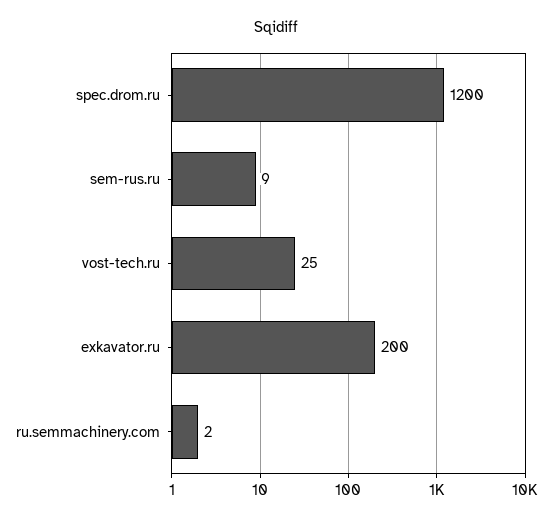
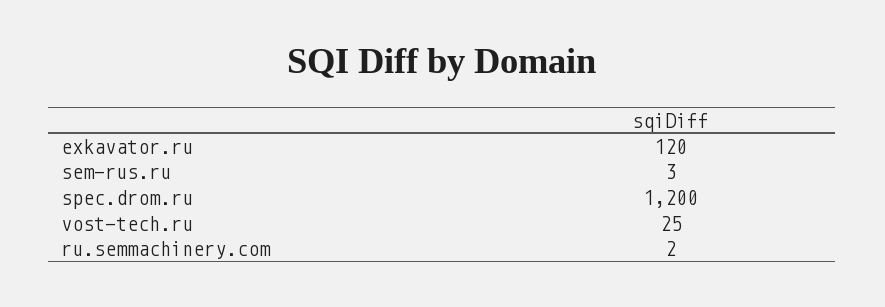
  {
    "spec.drom.ru": 1200,
-   "sem-rus.ru": 9,
+   "sem-rus.ru": 3,
    "vost-tech.ru": 25,
-   "exkavator.ru": 200,
+   "exkavator.ru": 120,
    "ru.semmachinery.com": 2
  }

